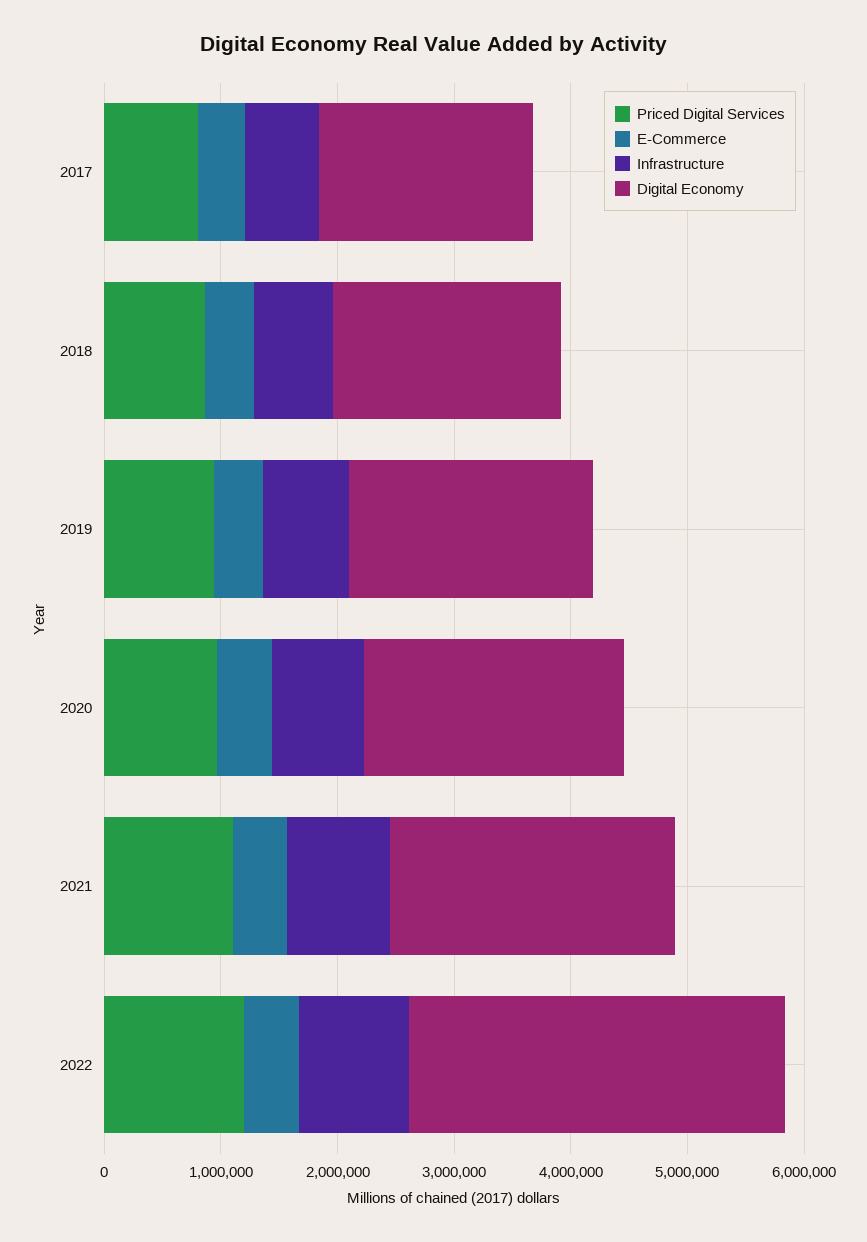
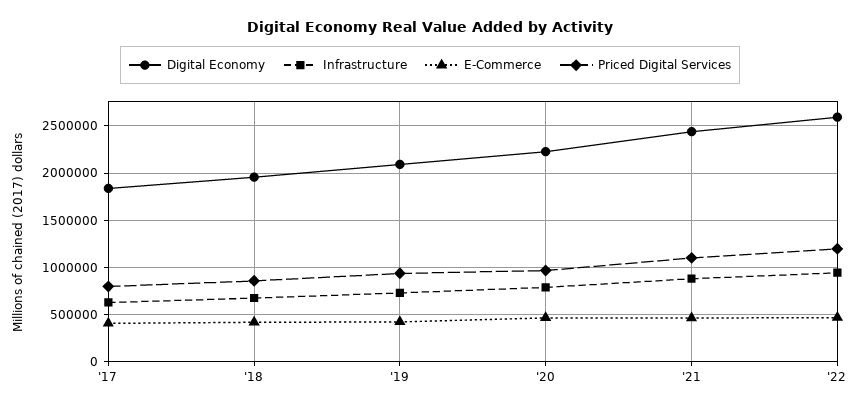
  {
    "Priced Digital Services": {
      "2017": 800000,
      "2018": 900000,
      "2019": 900000,
      "2020": 1000000,
      "2021": 1100000,
      "2022": 1200000
    },
    "E-Commerce": {
      "2017": 400000,
      "2018": 400000,
      "2019": 400000,
      "2020": 500000,
      "2021": 500000,
      "2022": 500000
    },
    "Infrastructure": {
      "2017": 600000,
      "2018": 700000,
      "2019": 700000,
      "2020": 800000,
      "2021": 900000,
      "2022": 900000
    },
    "Digital Economy": {
      "2017": 1800000,
      "2018": 2000000,
      "2019": 2100000,
      "2020": 2200000,
      "2021": 2400000,
-     "2022": 3200000
+     "2022": 2600000
    }
  }

